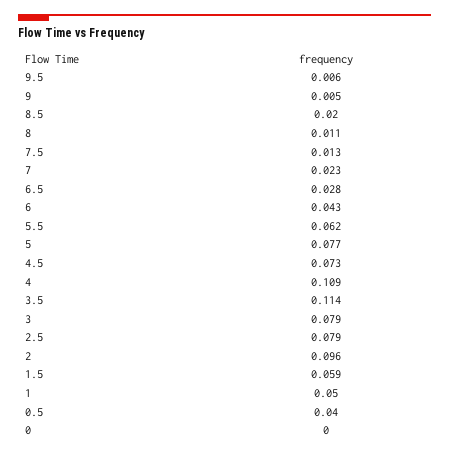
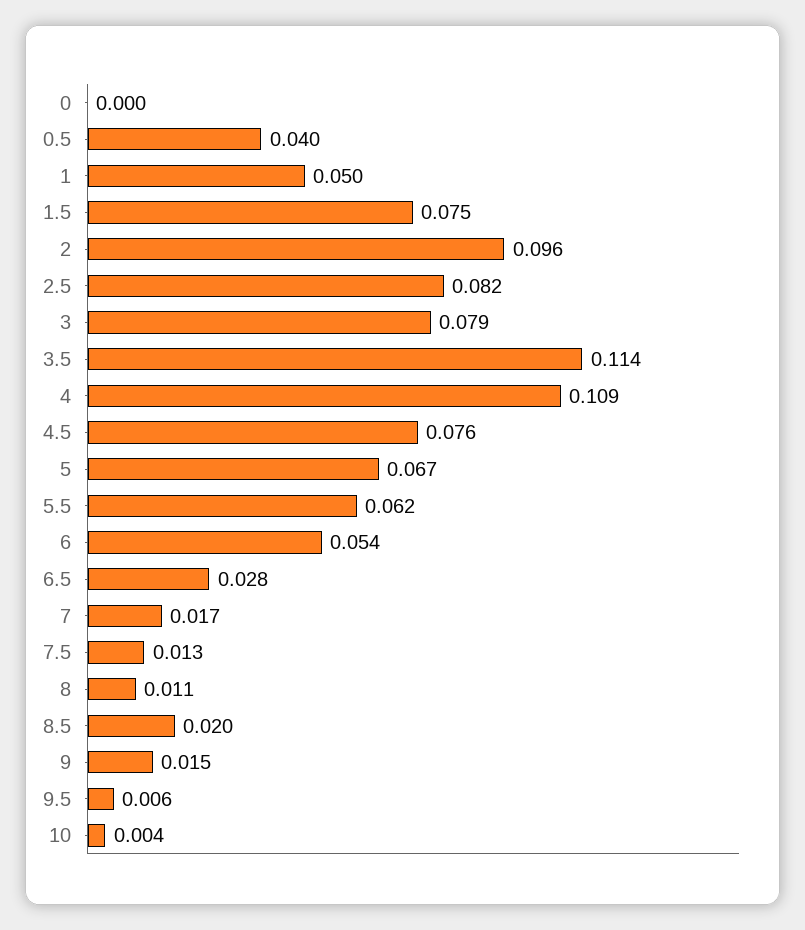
  {
    "9.5": 0.006,
-   "9": 0.005,
+   "9": 0.015,
    "8.5": 0.02,
    "8": 0.011,
    "7.5": 0.013,
-   "7": 0.023,
+   "7": 0.017,
    "6.5": 0.028,
-   "6": 0.043,
+   "6": 0.054,
    "5.5": 0.062,
-   "5": 0.077,
+   "5": 0.067,
-   "4.5": 0.073,
+   "4.5": 0.076,
    "4": 0.109,
    "3.5": 0.114,
    "3": 0.079,
-   "2.5": 0.079,
+   "2.5": 0.082,
    "2": 0.096,
-   "1.5": 0.059,
+   "1.5": 0.075,
    "1": 0.05,
    "0.5": 0.04,
-   "0": 0
+   "0": 0,
+   "10": 0.004
  }

